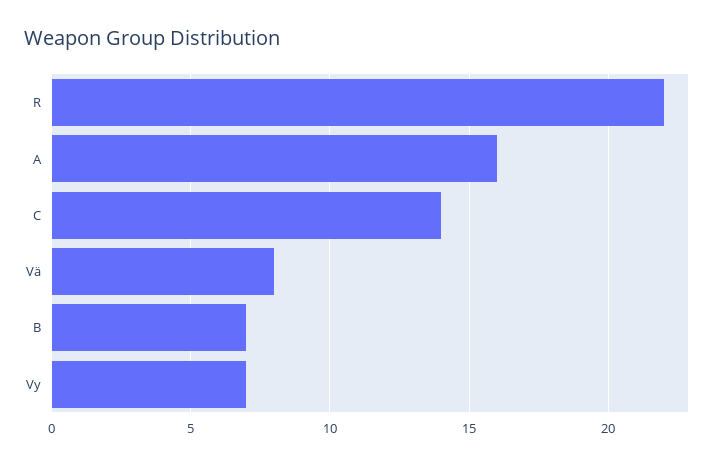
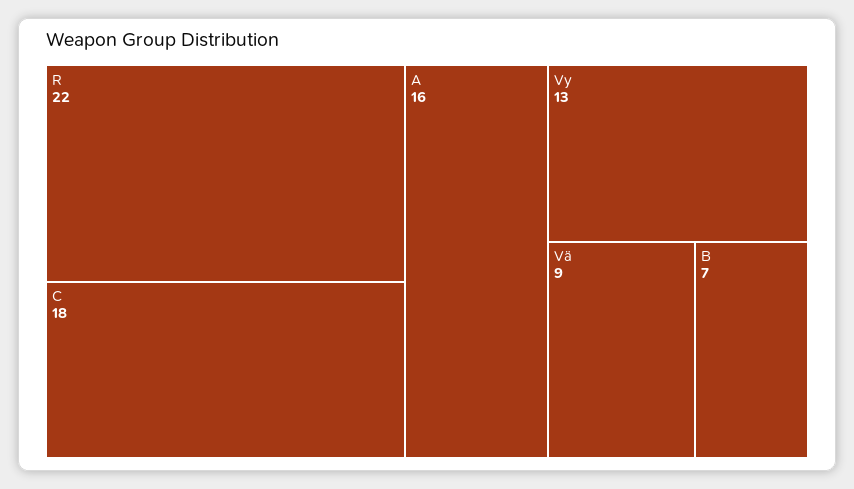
  {
    "R": 22,
    "A": 16,
-   "C": 14,
+   "C": 18,
-   "Vä": 8,
+   "Vä": 9,
    "B": 7,
-   "Vy": 7
+   "Vy": 13
  }

